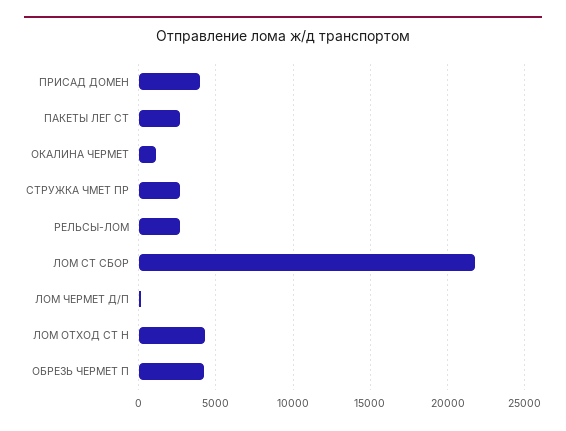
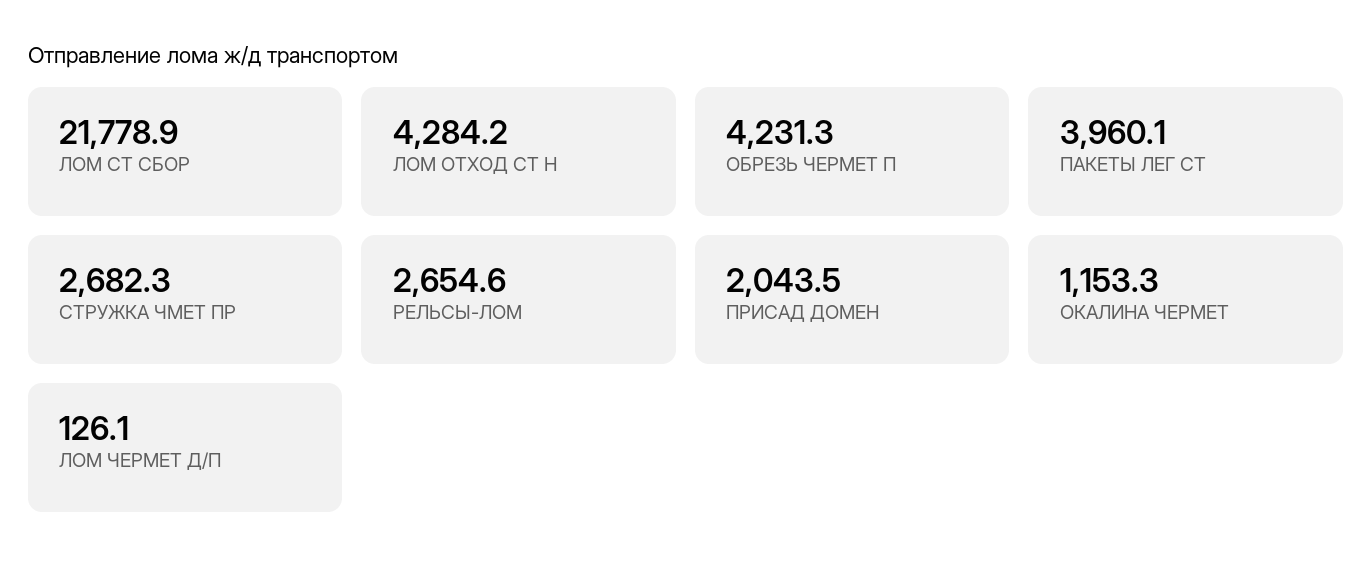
  {
-   "ПРИСАД ДОМЕН": 4000,
+   "ПРИСАД ДОМЕН": 2043.5,
-   "ПАКЕТЫ ЛЕГ СТ": 2500,
+   "ПАКЕТЫ ЛЕГ СТ": 3960.1,
    "ОКАЛИНА ЧЕРМЕТ": 1153.3,
    "СТРУЖКА ЧМЕТ ПР": 2682.3,
    "РЕЛЬСЫ-ЛОМ": 2654.6,
    "ЛОМ СТ СБОР": 21778.9,
    "ЛОМ ЧЕРМЕТ Д/П": 126.1,
    "ЛОМ ОТХОД СТ Н": 4284.2,
    "ОБРЕЗЬ ЧЕРМЕТ П": 4231.3
  }

